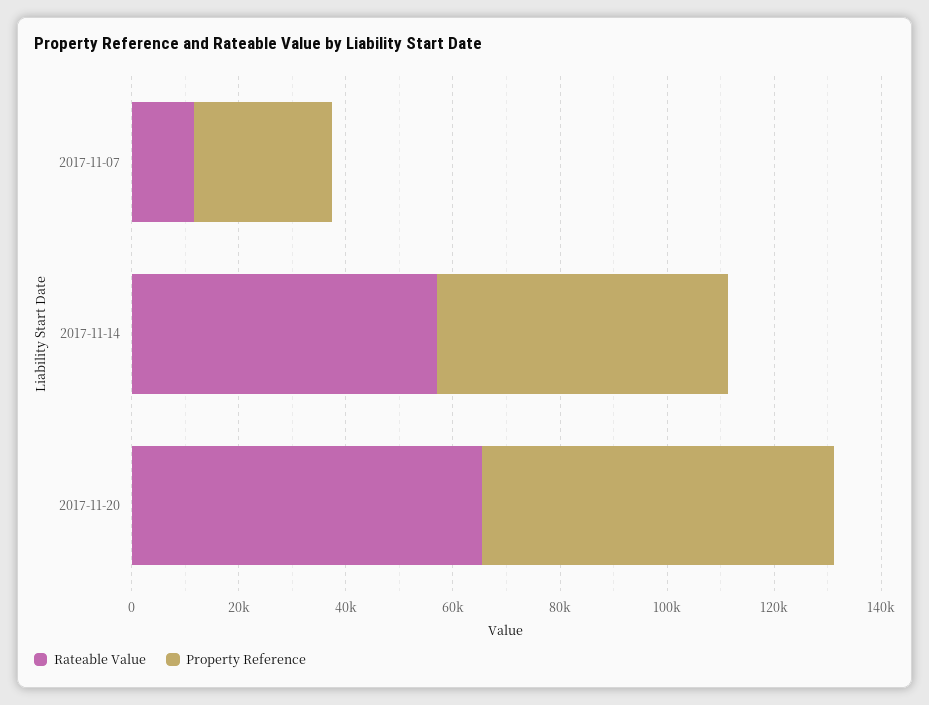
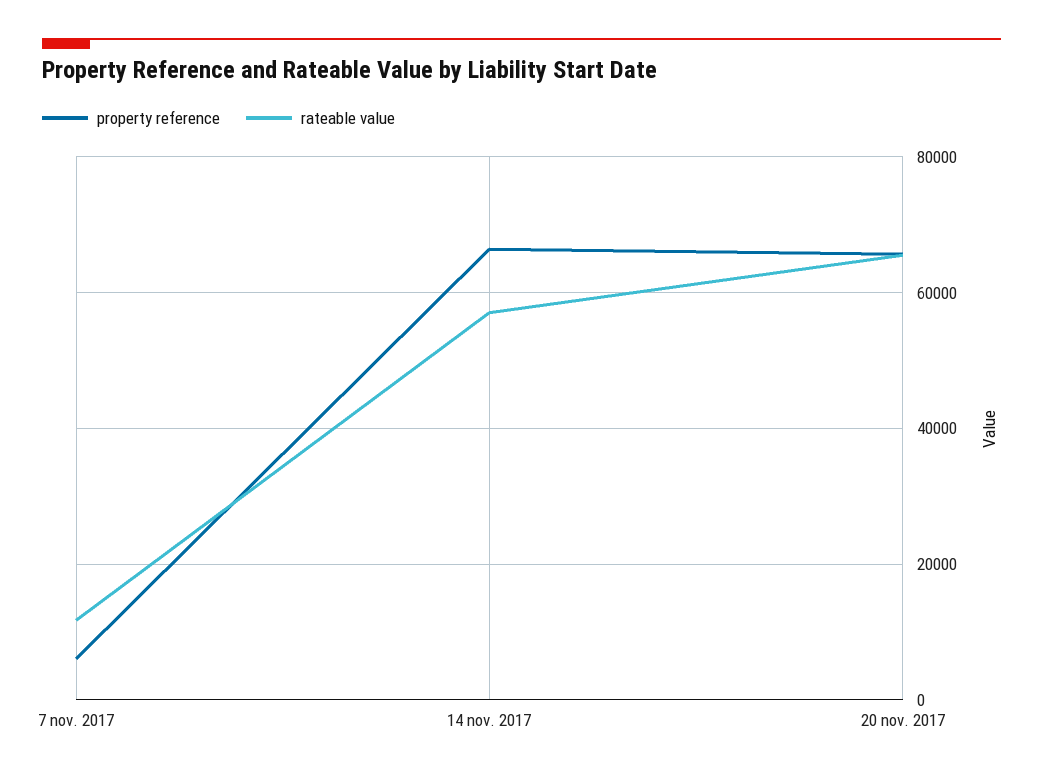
  {
    "Rateable Value": {
      "2017-11-07": 12000,
      "2017-11-14": 58000,
      "2017-11-20": 66000
    },
    "Property Reference": {
-     "2017-11-07": 25000,
+     "2017-11-07": 6000,
-     "2017-11-14": 55000,
+     "2017-11-14": 66000,
      "2017-11-20": 66000
    }
  }

